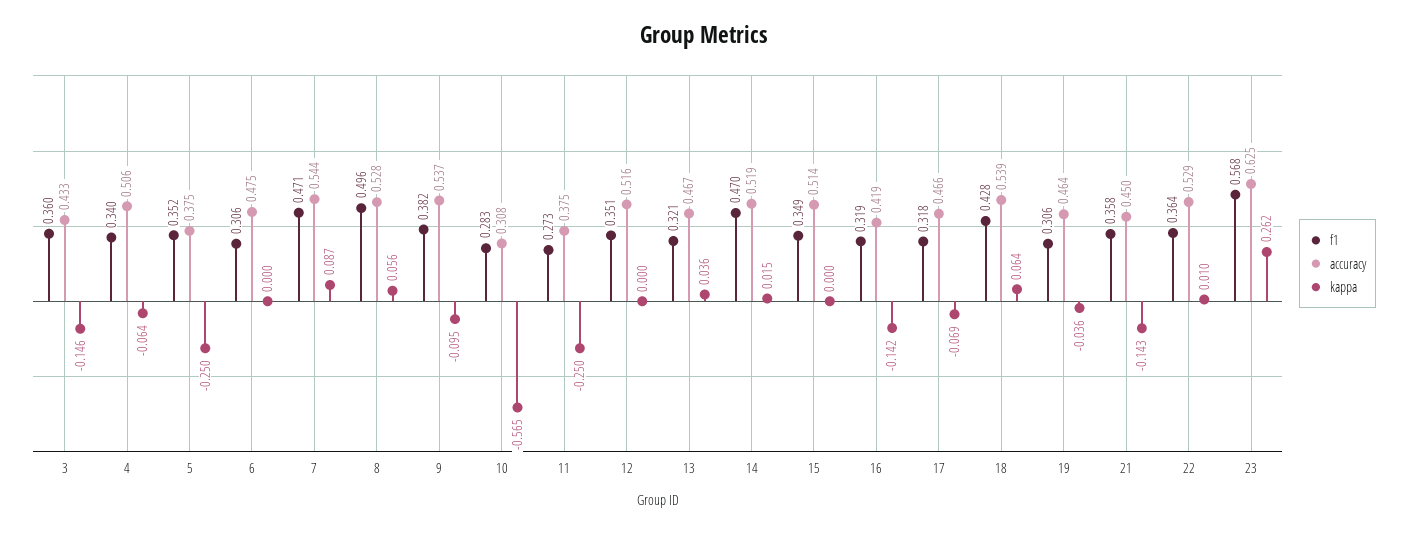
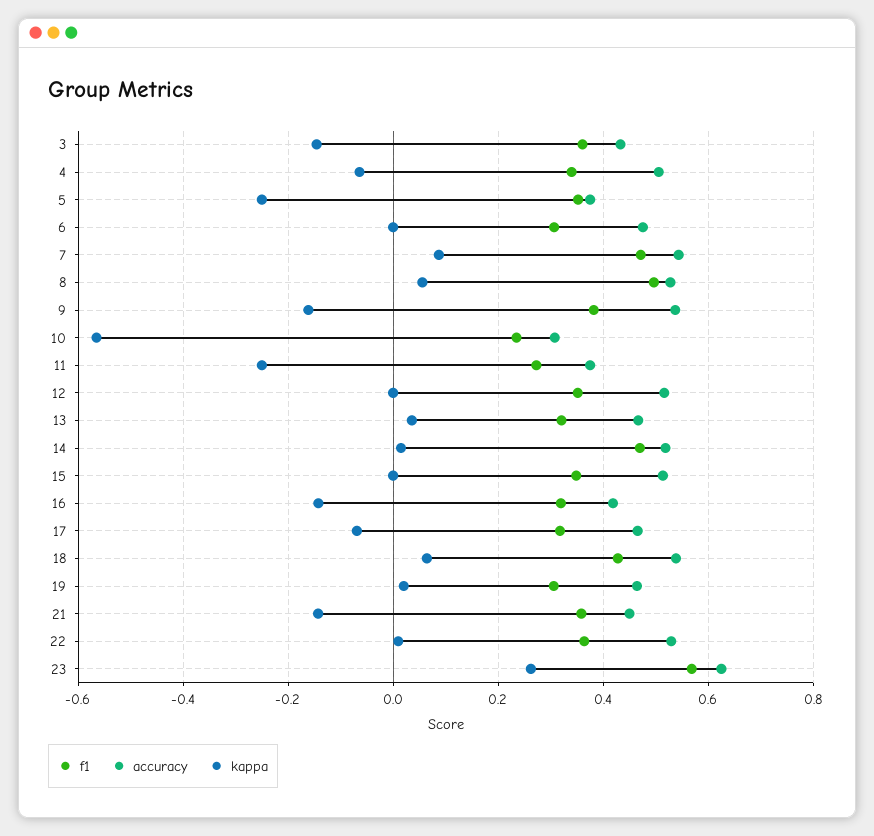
  {
    "f1": {
      "3": 0.36,
      "4": 0.34,
      "5": 0.352,
      "6": 0.306,
      "7": 0.471,
      "8": 0.496,
      "9": 0.382,
-     "10": 0.283,
+     "10": 0.24,
      "11": 0.273,
      "12": 0.351,
      "13": 0.321,
      "14": 0.47,
      "15": 0.349,
      "16": 0.319,
      "17": 0.318,
      "18": 0.428,
      "19": 0.306,
      "21": 0.358,
      "22": 0.364,
      "23": 0.568
    },
    "accuracy": {
      "3": 0.433,
      "4": 0.506,
      "5": 0.375,
      "6": 0.475,
      "7": 0.544,
      "8": 0.528,
      "9": 0.537,
      "10": 0.308,
      "11": 0.375,
      "12": 0.516,
      "13": 0.467,
      "14": 0.519,
      "15": 0.514,
      "16": 0.419,
      "17": 0.466,
      "18": 0.539,
      "19": 0.464,
      "21": 0.45,
      "22": 0.529,
      "23": 0.625
    },
    "kappa": {
      "3": -0.146,
      "4": -0.064,
      "5": -0.25,
      "6": 0,
      "7": 0.087,
      "8": 0.056,
-     "9": -0.095,
+     "9": -0.16,
      "10": -0.565,
      "11": -0.25,
      "12": 0,
      "13": 0.036,
      "14": 0.015,
      "15": 0,
      "16": -0.142,
      "17": -0.069,
      "18": 0.064,
-     "19": -0.036,
+     "19": 0.02,
      "21": -0.143,
      "22": 0.01,
      "23": 0.262
    }
  }

